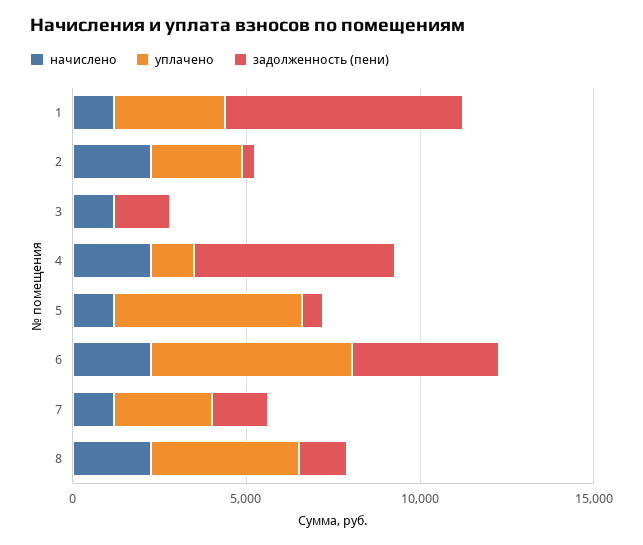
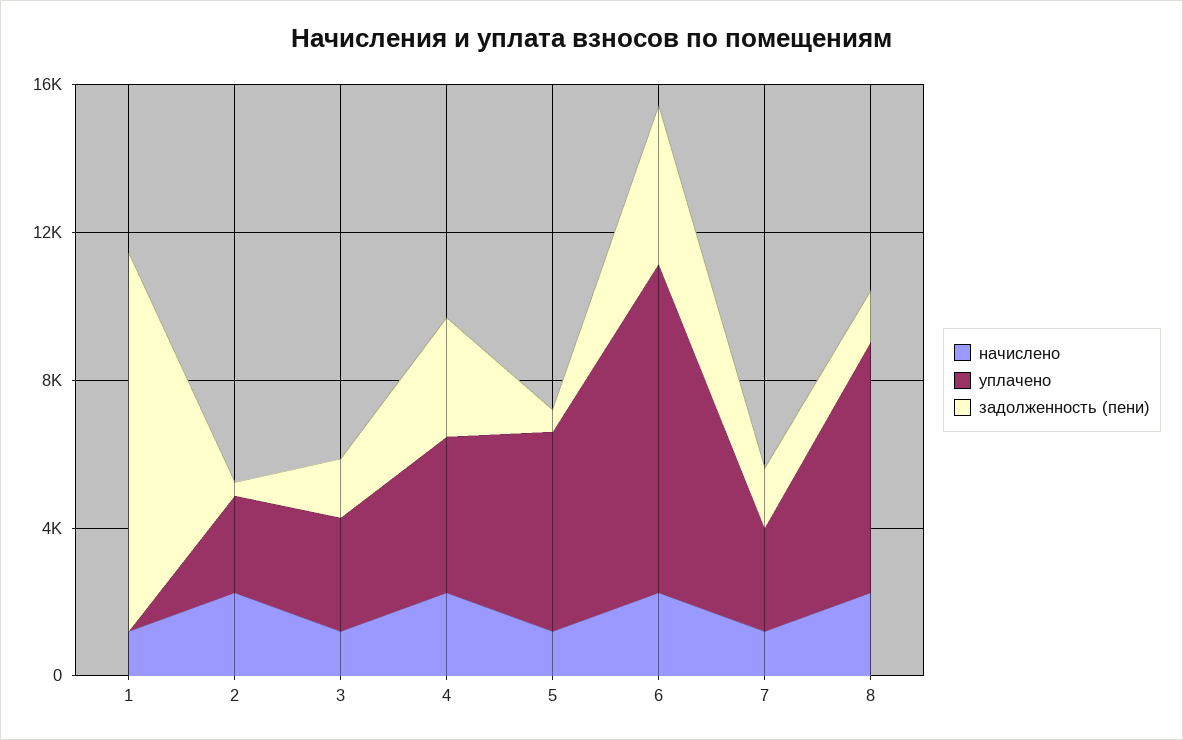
  {
    "начислено": {
      "1": 1000,
      "2": 2000,
      "3": 1000,
      "4": 2000,
      "5": 1000,
      "6": 2000,
      "7": 1000,
      "8": 2000
    },
    "уплачено": {
-     "1": 3000,
+     "1": 0,
      "2": 3000,
-     "3": 0,
+     "3": 3000,
-     "4": 1000,
+     "4": 4000,
      "5": 5000,
-     "6": 6000,
+     "6": 9000,
      "7": 3000,
-     "8": 4000
+     "8": 7000
    },
    "задолженность (пени)": {
-     "1": 7000,
+     "1": 10000,
      "2": 0,
      "3": 2000,
-     "4": 6000,
+     "4": 3000,
      "5": 1000,
      "6": 4000,
      "7": 2000,
      "8": 1000
    }
  }

